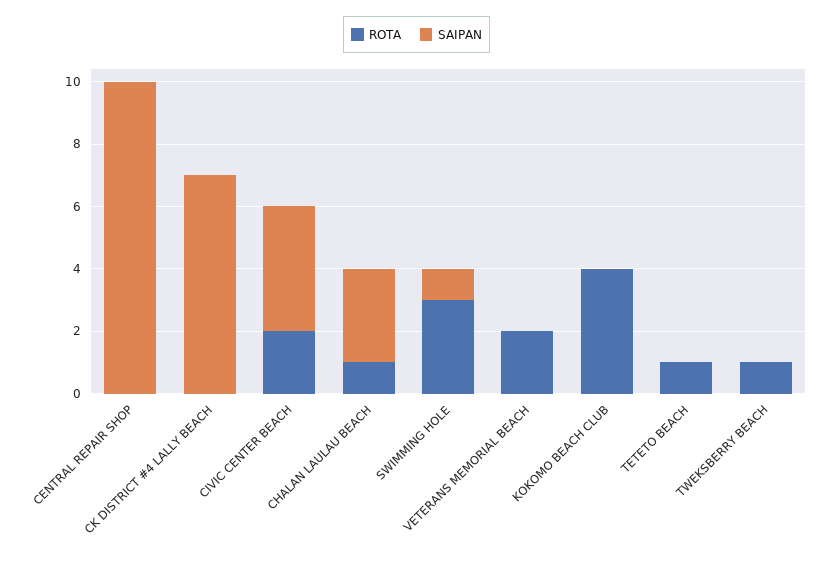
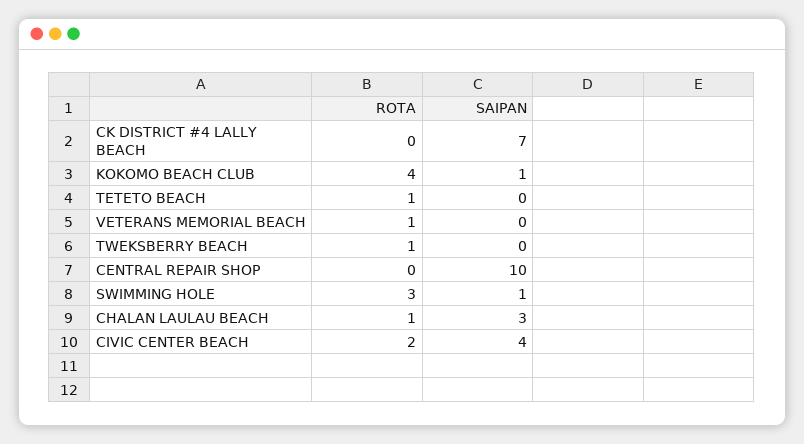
  {
    "ROTA": {
      "CENTRAL REPAIR SHOP": 0,
      "CK DISTRICT #4 LALLY BEACH": 0,
      "CIVIC CENTER BEACH": 2,
      "CHALAN LAULAU BEACH": 1,
      "SWIMMING HOLE": 3,
-     "VETERANS MEMORIAL BEACH": 2,
+     "VETERANS MEMORIAL BEACH": 1,
      "KOKOMO BEACH CLUB": 4,
      "TETETO BEACH": 1,
      "TWEKSBERRY BEACH": 1
    },
    "SAIPAN": {
      "CENTRAL REPAIR SHOP": 10,
      "CK DISTRICT #4 LALLY BEACH": 7,
      "CIVIC CENTER BEACH": 4,
      "CHALAN LAULAU BEACH": 3,
      "SWIMMING HOLE": 1,
      "VETERANS MEMORIAL BEACH": 0,
-     "KOKOMO BEACH CLUB": 0,
+     "KOKOMO BEACH CLUB": 1,
      "TETETO BEACH": 0,
      "TWEKSBERRY BEACH": 0
    }
  }

